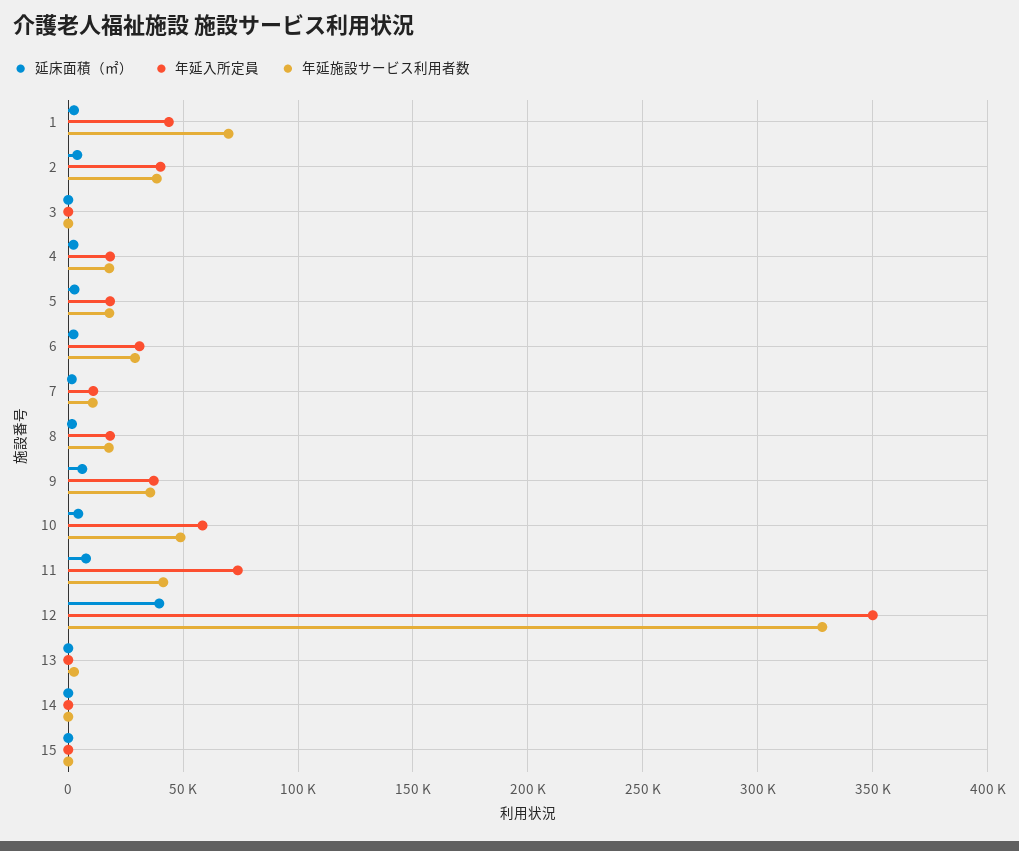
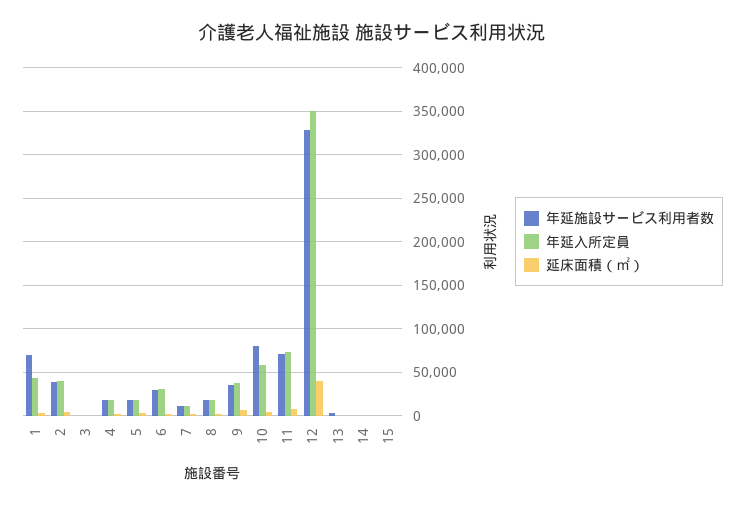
  {
    "延床面積（㎡）": {
      "1": 5000,
      "2": 5000,
      "3": 0,
      "4": 0,
      "5": 5000,
      "6": 0,
      "7": 0,
      "8": 0,
      "9": 5000,
      "10": 5000,
      "11": 10000,
      "12": 40000,
      "13": 0,
      "14": 0,
      "15": 0
    },
    "年延入所定員": {
      "1": 45000,
      "2": 40000,
      "3": 0,
      "4": 20000,
      "5": 20000,
      "6": 30000,
      "7": 10000,
      "8": 20000,
      "9": 35000,
      "10": 60000,
      "11": 75000,
      "12": 350000,
      "13": 0,
      "14": 0,
      "15": 0
    },
    "年延施設サービス利用者数": {
      "1": 70000,
      "2": 40000,
      "3": 0,
      "4": 20000,
      "5": 20000,
      "6": 30000,
      "7": 10000,
      "8": 20000,
      "9": 35000,
-     "10": 50000,
+     "10": 80000,
-     "11": 40000,
+     "11": 70000,
      "12": 330000,
      "13": 5000,
      "14": 0,
      "15": 0
    }
  }

